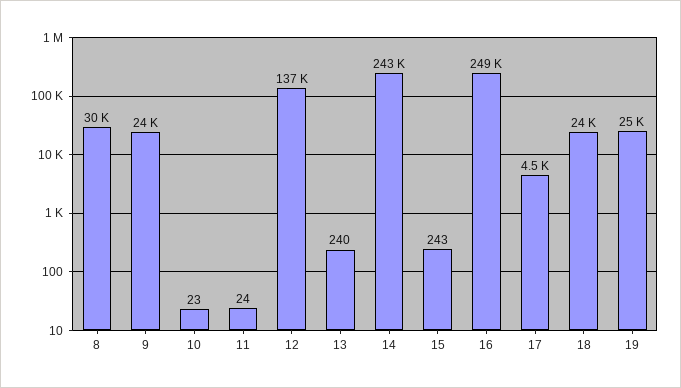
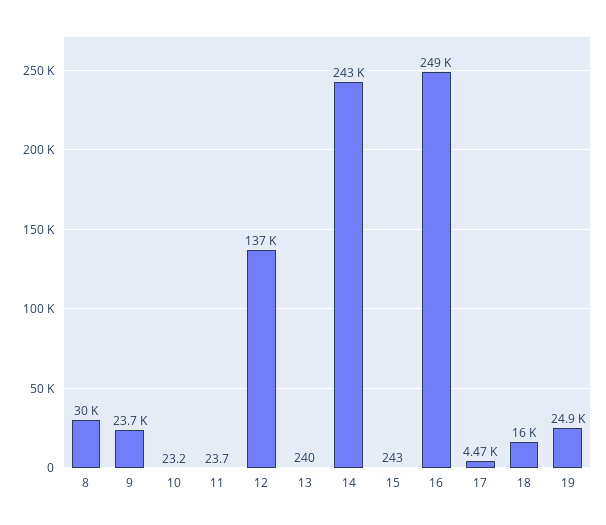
  {
    "8": 30000,
    "9": 23700,
    "10": 23.2,
    "11": 23.7,
    "12": 137000,
    "13": 240,
    "14": 243000,
    "15": 243,
    "16": 249000,
    "17": 4470,
-   "18": 24000,
+   "18": 16000,
    "19": 24900
  }

